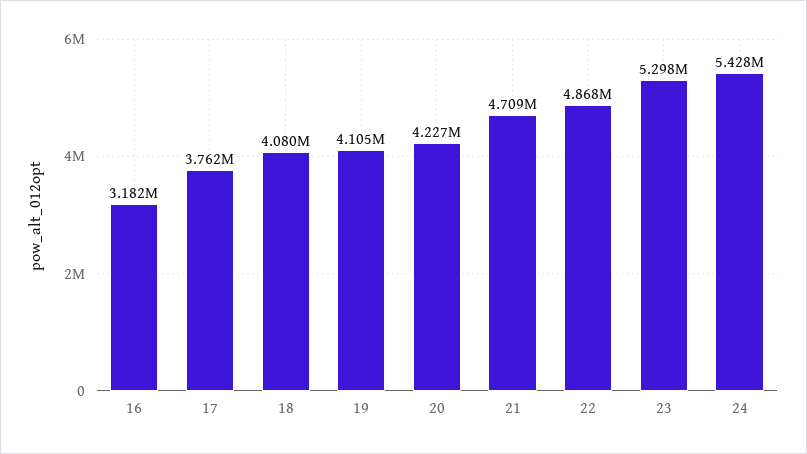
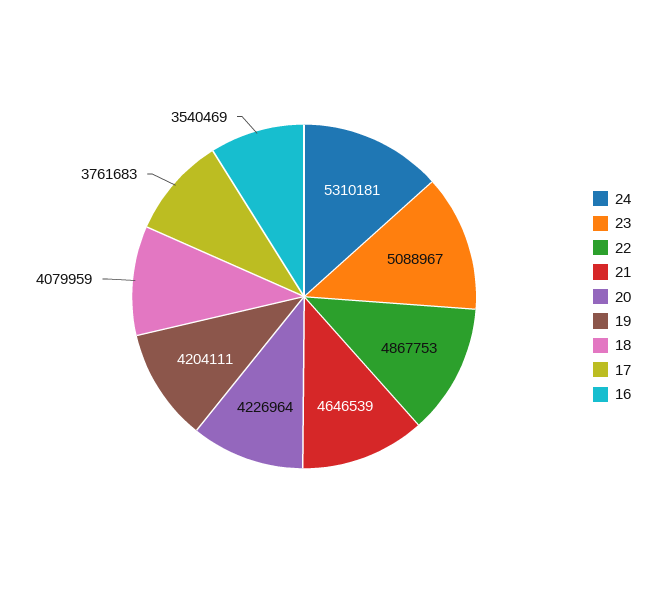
  {
-   "16": 3182000,
+   "16": 3540469,
    "17": 3761683,
    "18": 4079959,
-   "19": 4105000,
+   "19": 4204111,
    "20": 4226964,
-   "21": 4709000,
+   "21": 4646539,
    "22": 4867753,
-   "23": 5298000,
+   "23": 5088967,
-   "24": 5428000
+   "24": 5310181
  }

